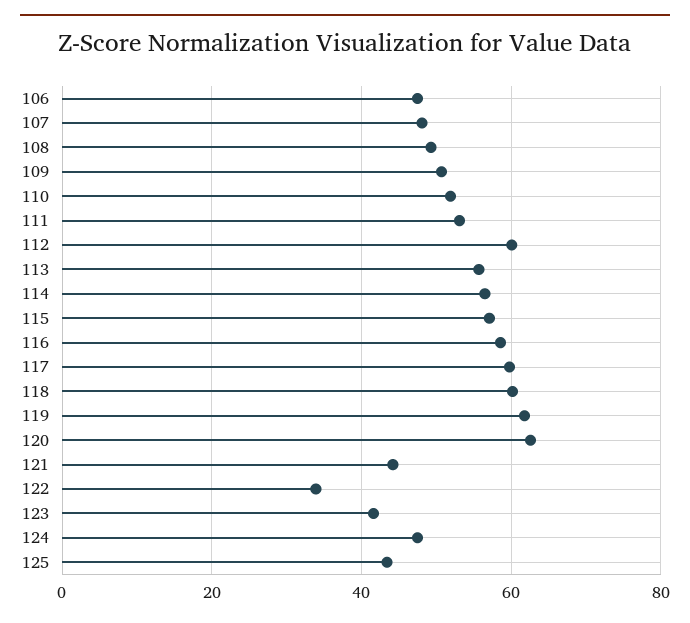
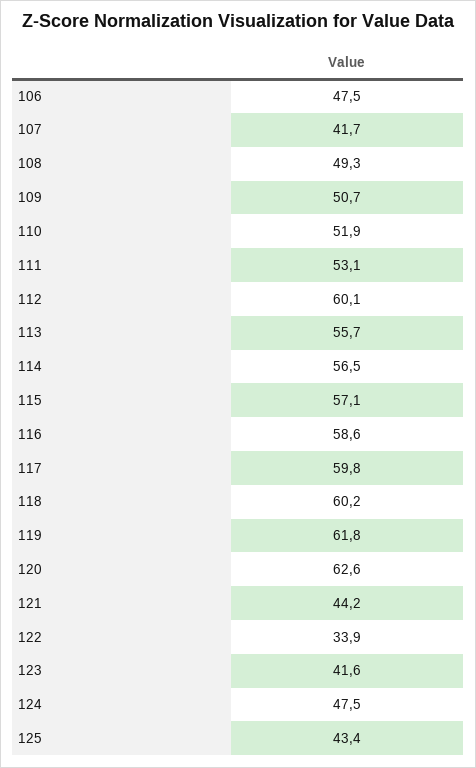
  {
    "106": 47.5,
-   "107": 48,
+   "107": 41.7,
    "108": 49.3,
    "109": 50.7,
    "110": 51.9,
    "111": 53.1,
    "112": 60.1,
    "113": 55.7,
    "114": 56.5,
    "115": 57.1,
    "116": 58.6,
    "117": 59.8,
    "118": 60.2,
    "119": 61.8,
    "120": 62.6,
    "121": 44.2,
    "122": 33.9,
    "123": 41.6,
    "124": 47.5,
    "125": 43.4
  }

